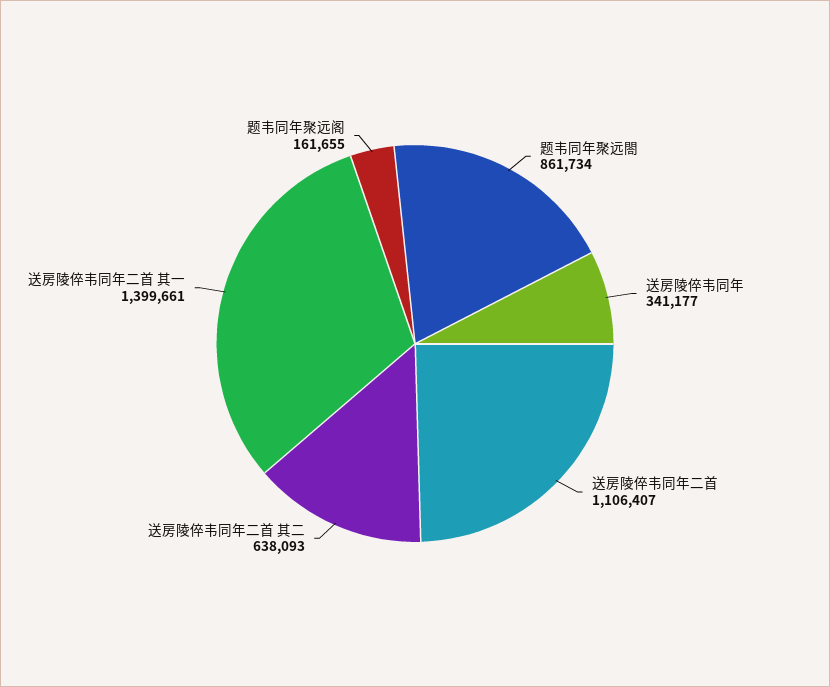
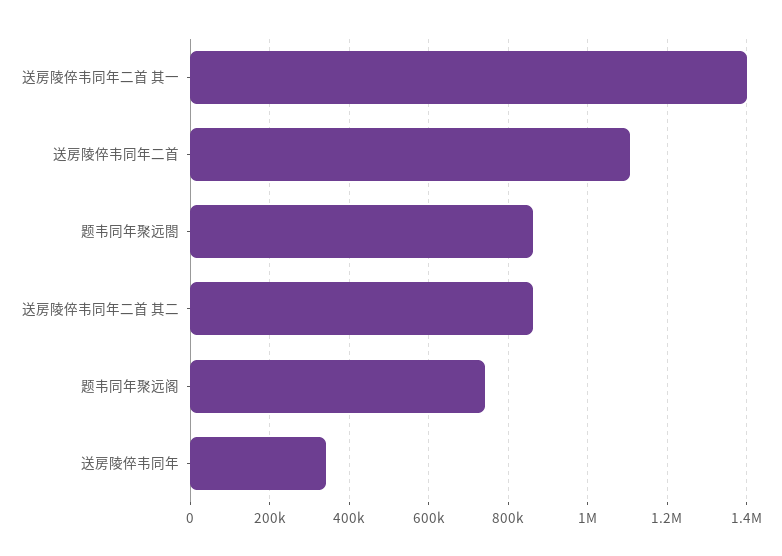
  {
    "题韦同年聚远閤": 861734,
    "送房陵倅韦同年": 341177,
    "送房陵倅韦同年二首": 1106407,
-   "送房陵倅韦同年二首 其二": 638093,
+   "送房陵倅韦同年二首 其二": 860000,
    "送房陵倅韦同年二首 其一": 1399661,
-   "题韦同年聚远阁": 161655
+   "题韦同年聚远阁": 740000
  }

